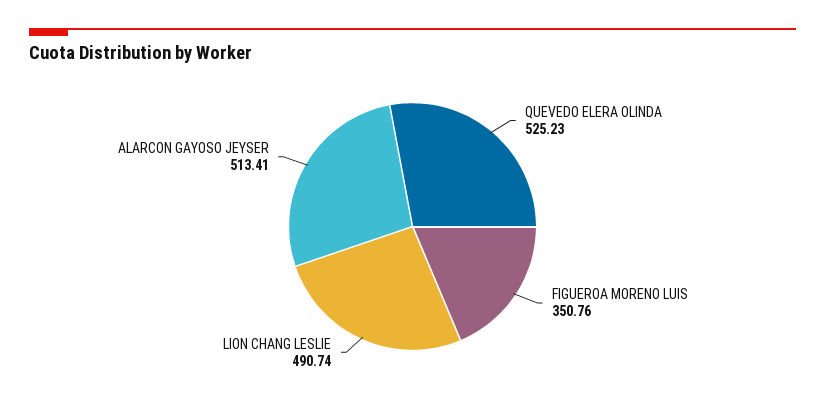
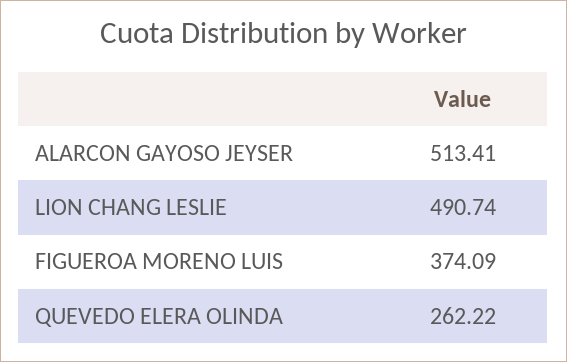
  {
-   "QUEVEDO ELERA OLINDA": 525.23,
+   "QUEVEDO ELERA OLINDA": 262.22,
-   "FIGUEROA MORENO LUIS": 350.76,
+   "FIGUEROA MORENO LUIS": 374.09,
    "LION CHANG LESLIE": 490.74,
    "ALARCON GAYOSO JEYSER": 513.41
  }

